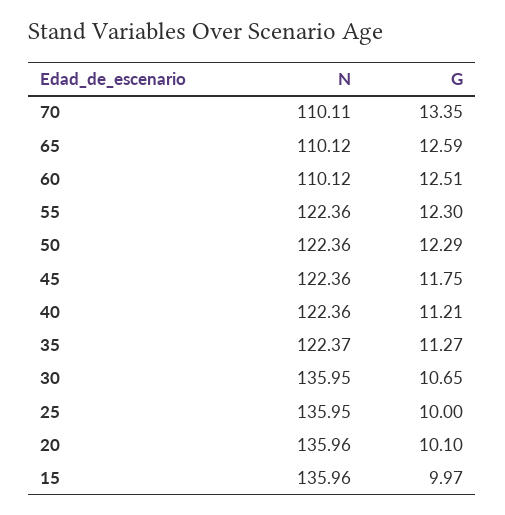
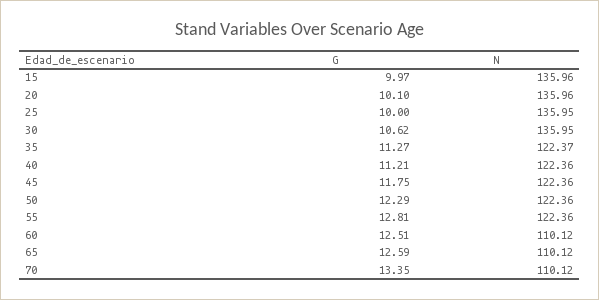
  {
    "N": {
-     "70": 110.11,
+     "70": 110.12,
      "65": 110.12,
      "60": 110.12,
      "55": 122.36,
      "50": 122.36,
      "45": 122.36,
      "40": 122.36,
      "35": 122.37,
      "30": 135.95,
      "25": 135.95,
      "20": 135.96,
      "15": 135.96
    },
    "G": {
      "70": 13.35,
      "65": 12.59,
      "60": 12.51,
-     "55": 12.3,
+     "55": 12.81,
      "50": 12.29,
      "45": 11.75,
      "40": 11.21,
      "35": 11.27,
-     "30": 10.65,
+     "30": 10.62,
      "25": 10,
      "20": 10.1,
      "15": 9.97
    }
  }

